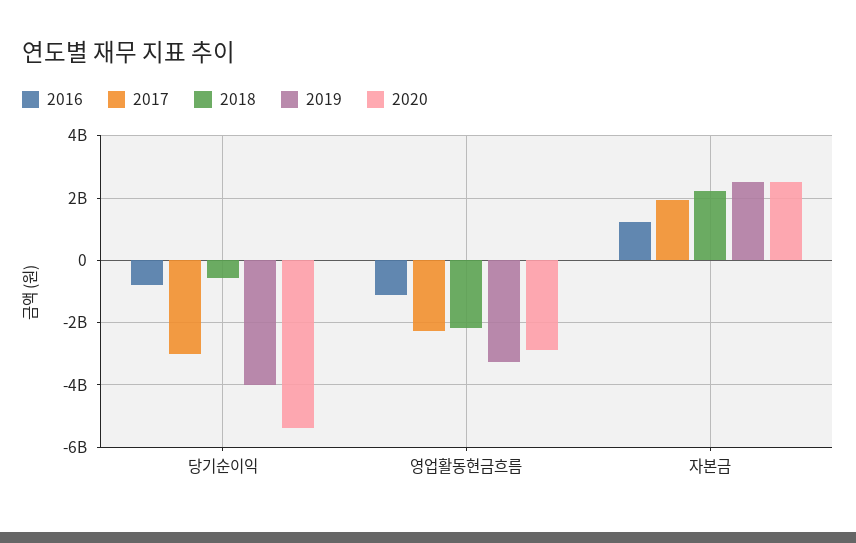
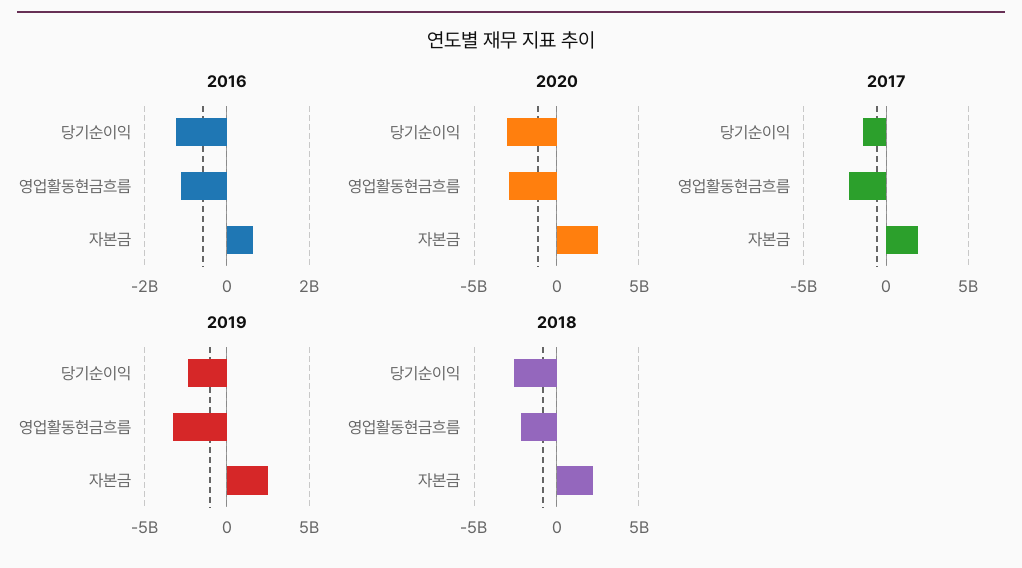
  {
    "2016": {
-     "당기순이익": -800000000,
+     "당기순이익": -1200000000,
      "영업활동현금흐름": -1200000000,
-     "자본금": 1200000000
+     "자본금": 600000000
    },
    "2017": {
-     "당기순이익": -3000000000,
+     "당기순이익": -1500000000,
      "영업활동현금흐름": -2200000000,
      "자본금": 2000000000
    },
    "2018": {
-     "당기순이익": -600000000,
+     "당기순이익": -2500000000,
      "영업활동현금흐름": -2200000000,
      "자본금": 2200000000
    },
    "2019": {
-     "당기순이익": -4000000000,
+     "당기순이익": -2500000000,
      "영업활동현금흐름": -3200000000,
      "자본금": 2600000000
    },
    "2020": {
-     "당기순이익": -5400000000,
+     "당기순이익": -3000000000,
      "영업활동현금흐름": -2800000000,
      "자본금": 2600000000
    }
  }

